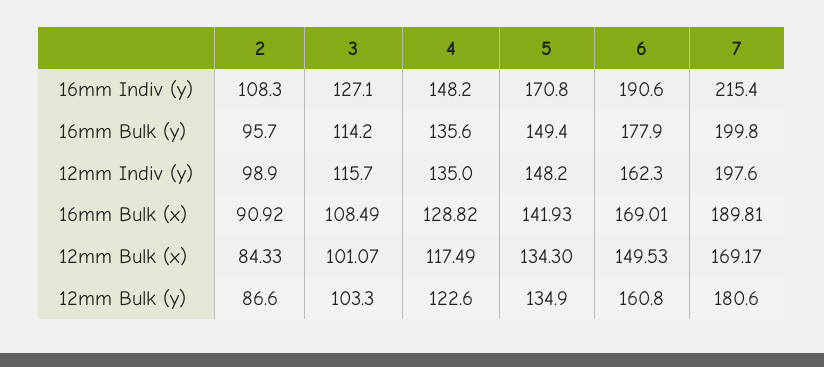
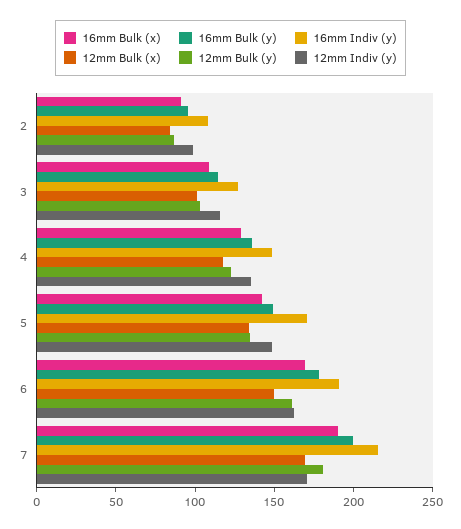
  {
    "16mm Indiv (y)": {
      "2": 108.3,
      "3": 127.1,
      "4": 148.2,
      "5": 170.8,
      "6": 190.6,
      "7": 215.4
    },
    "16mm Bulk (y)": {
      "2": 95.7,
      "3": 114.2,
      "4": 135.6,
      "5": 149.4,
      "6": 177.9,
      "7": 199.8
    },
    "12mm Indiv (y)": {
      "2": 98.9,
      "3": 115.7,
      "4": 135,
      "5": 148.2,
      "6": 162.3,
-     "7": 197.6
+     "7": 170
    },
    "16mm Bulk (x)": {
      "2": 90.92,
      "3": 108.49,
      "4": 128.82,
      "5": 141.93,
      "6": 169.01,
      "7": 189.81
    },
    "12mm Bulk (x)": {
      "2": 84.33,
      "3": 101.07,
      "4": 117.49,
      "5": 134.3,
      "6": 149.53,
      "7": 169.17
    },
    "12mm Bulk (y)": {
      "2": 86.6,
      "3": 103.3,
      "4": 122.6,
      "5": 134.9,
      "6": 160.8,
      "7": 180.6
    }
  }

